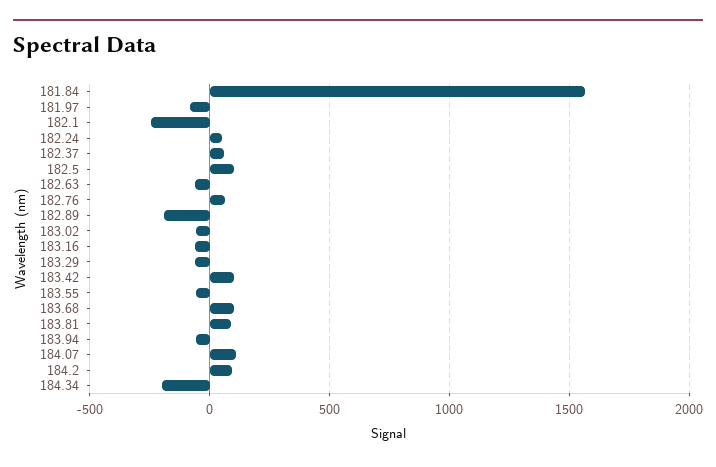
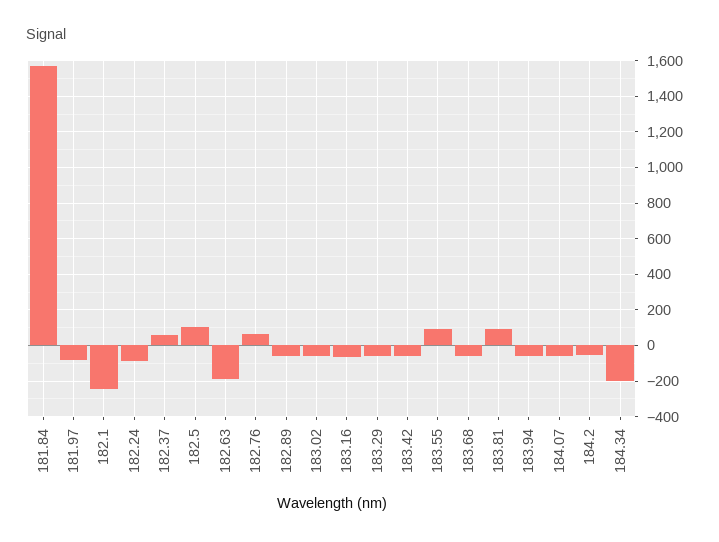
  {
    "181.84": 1550,
    "181.97": -100,
    "182.1": -250,
-   "182.24": 50,
+   "182.24": -100,
    "182.37": 50,
    "182.5": 100,
-   "182.63": -50,
+   "182.63": -200,
    "182.76": 50,
-   "182.89": -200,
+   "182.89": -50,
    "183.02": -50,
    "183.16": -50,
    "183.29": -50,
-   "183.42": 100,
+   "183.42": -50,
-   "183.55": -50,
+   "183.55": 100,
-   "183.68": 100,
+   "183.68": -50,
    "183.81": 100,
    "183.94": -50,
-   "184.07": 100,
+   "184.07": -50,
-   "184.2": 100,
+   "184.2": -50,
    "184.34": -200
  }

